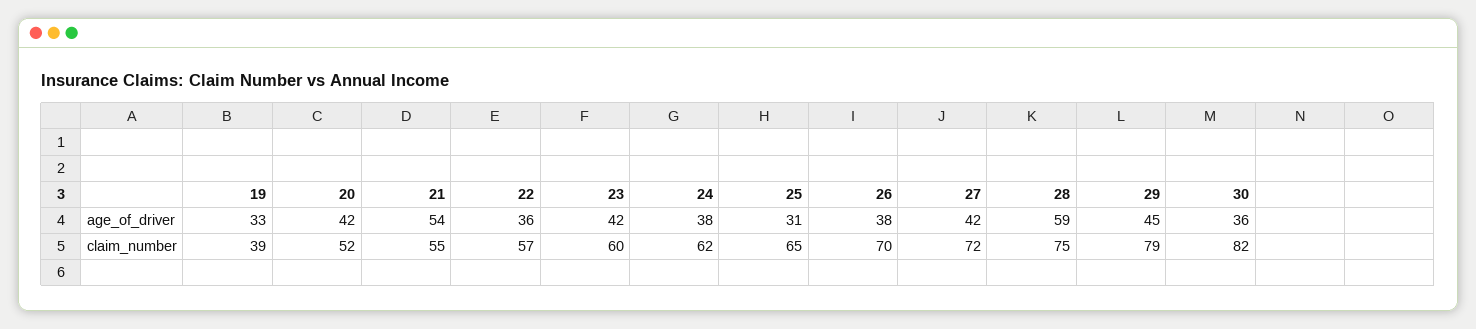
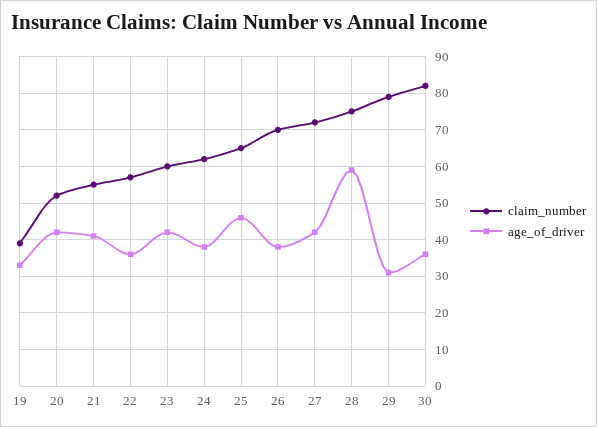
  {
    "age_of_driver": {
      "19": 33,
      "20": 42,
-     "21": 54,
+     "21": 40,
      "22": 36,
      "23": 42,
      "24": 38,
-     "25": 31,
+     "25": 45,
      "26": 38,
      "27": 42,
      "28": 59,
-     "29": 45,
+     "29": 30,
      "30": 36
    },
    "claim_number": {
      "19": 39,
      "20": 52,
      "21": 55,
      "22": 57,
      "23": 60,
      "24": 62,
      "25": 65,
      "26": 70,
      "27": 72,
      "28": 75,
      "29": 79,
      "30": 82
    }
  }

